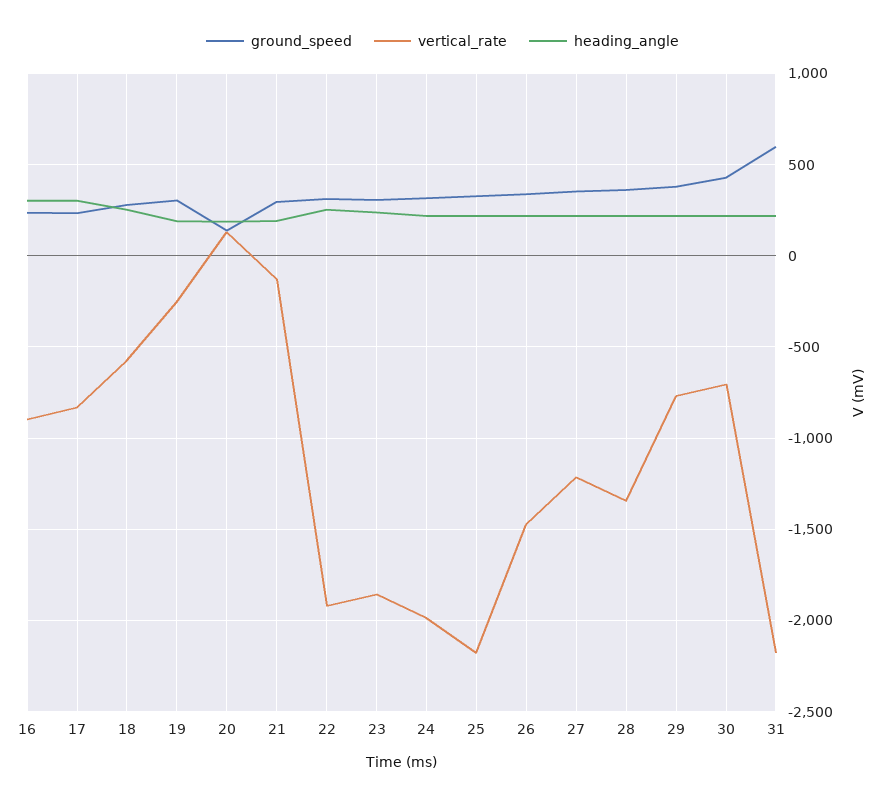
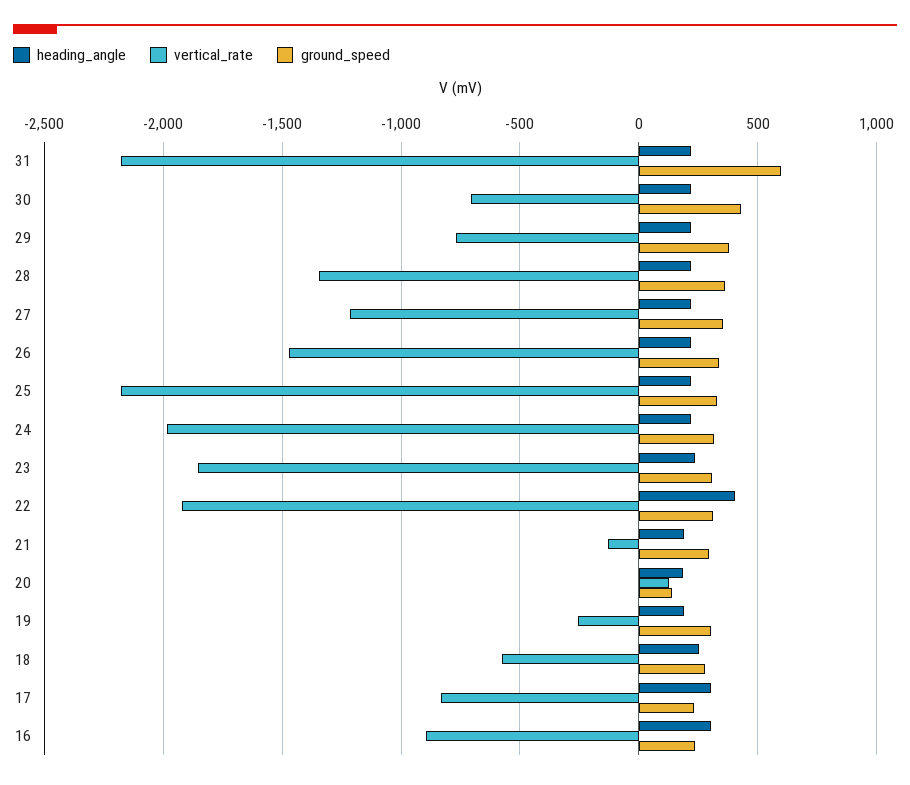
  {
    "ground_speed": {
      "16": 250,
      "17": 250,
      "18": 300,
      "19": 300,
      "20": 150,
      "21": 300,
      "22": 300,
      "23": 300,
      "24": 300,
      "25": 350,
      "26": 350,
      "27": 350,
      "28": 350,
      "29": 400,
      "30": 450,
      "31": 600
    },
    "vertical_rate": {
      "16": -900,
      "17": -850,
      "18": -600,
      "19": -250,
      "20": 150,
      "21": -150,
      "22": -1900,
      "23": -1850,
      "24": -2000,
      "25": -2200,
      "26": -1450,
      "27": -1200,
      "28": -1350,
      "29": -750,
      "30": -700,
      "31": -2200
    },
    "heading_angle": {
      "16": 300,
      "17": 300,
      "18": 250,
      "19": 200,
      "20": 200,
      "21": 200,
-     "22": 250,
+     "22": 400,
      "23": 250,
      "24": 200,
      "25": 200,
      "26": 200,
      "27": 200,
      "28": 200,
      "29": 200,
      "30": 200,
      "31": 200
    }
  }

